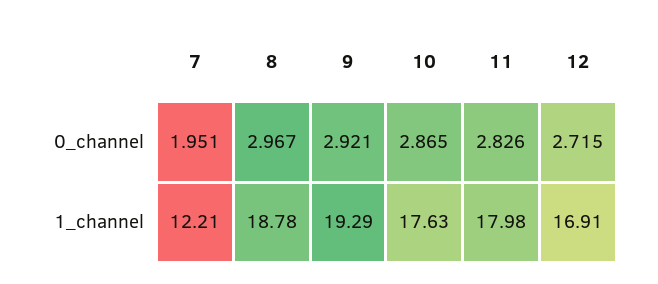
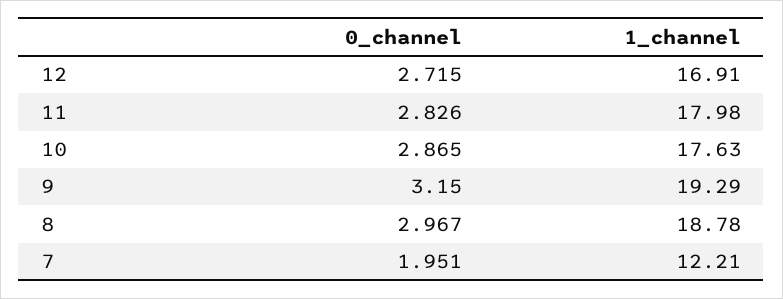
  {
    "7": {
      "0_channel": 1.951,
      "1_channel": 12.21
    },
    "8": {
      "0_channel": 2.967,
      "1_channel": 18.78
    },
    "9": {
-     "0_channel": 2.921,
+     "0_channel": 3.15,
      "1_channel": 19.29
    },
    "10": {
      "0_channel": 2.865,
      "1_channel": 17.63
    },
    "11": {
      "0_channel": 2.826,
      "1_channel": 17.98
    },
    "12": {
      "0_channel": 2.715,
      "1_channel": 16.91
    }
  }

